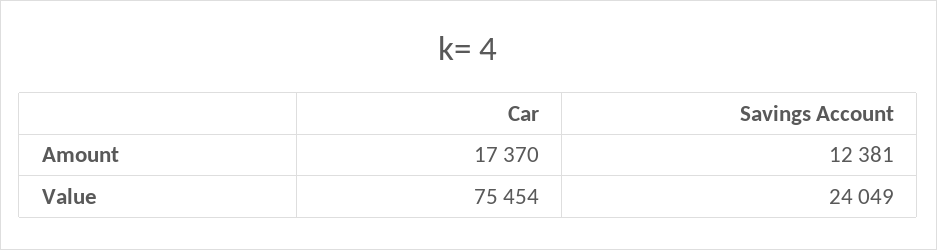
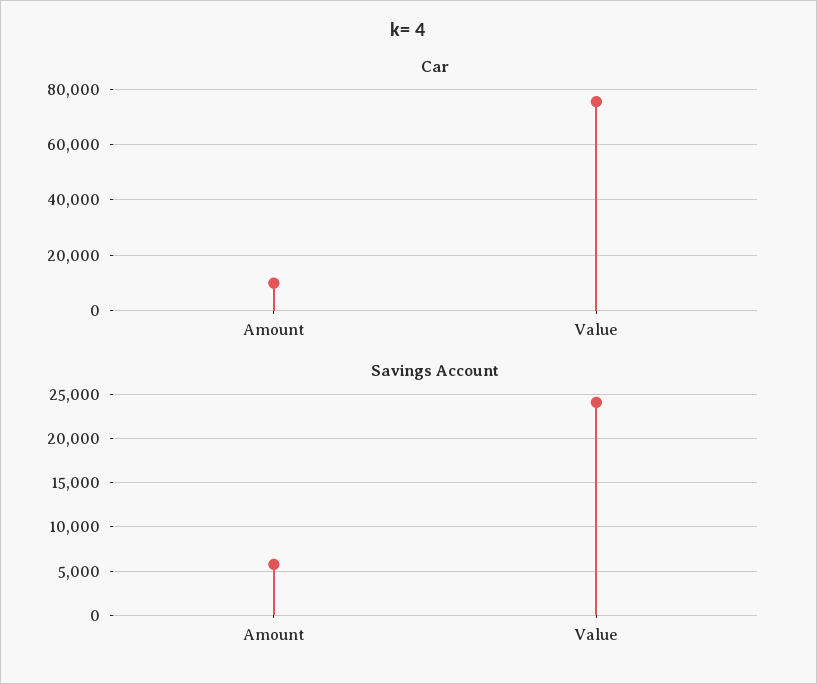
  {
    "Car": {
-     "Amount": 17370,
+     "Amount": 10000,
      "Value": 75454
    },
    "Savings Account": {
-     "Amount": 12381,
+     "Amount": 6000,
      "Value": 24049
    }
  }

